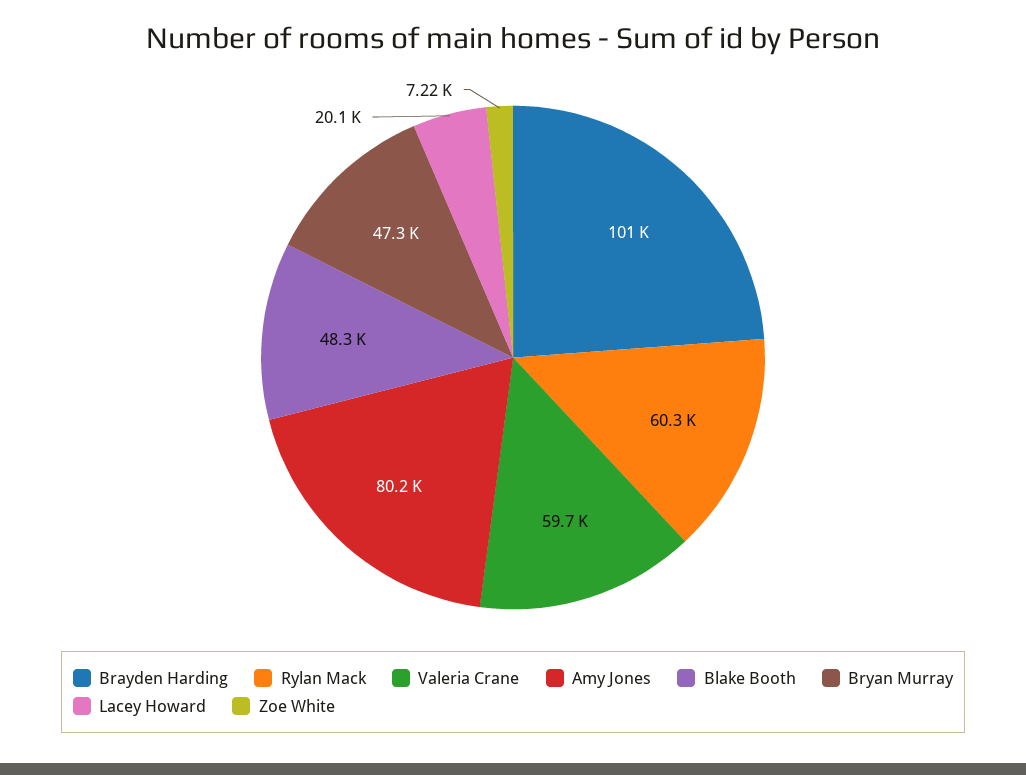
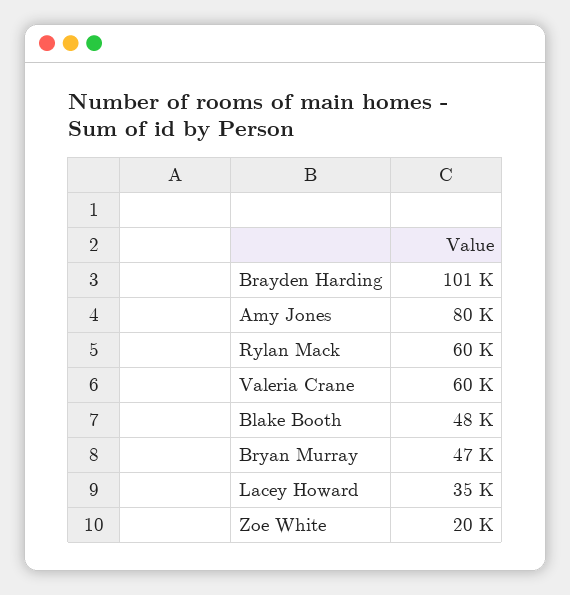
  {
    "Brayden Harding": 101000,
    "Rylan Mack": 60300,
    "Valeria Crane": 59700,
    "Amy Jones": 80200,
    "Blake Booth": 48300,
    "Bryan Murray": 47300,
-   "Lacey Howard": 20100,
+   "Lacey Howard": 35000,
-   "Zoe White": 7220
+   "Zoe White": 20000
  }

